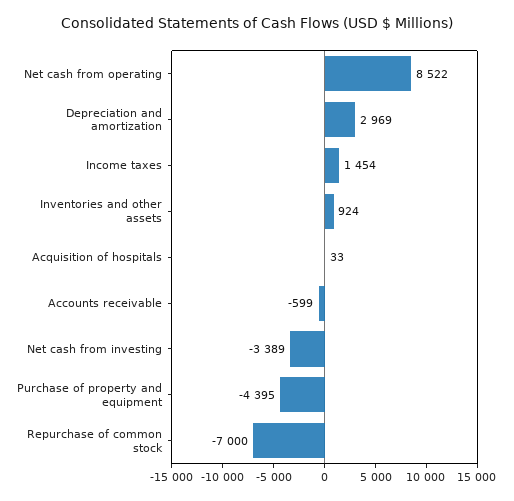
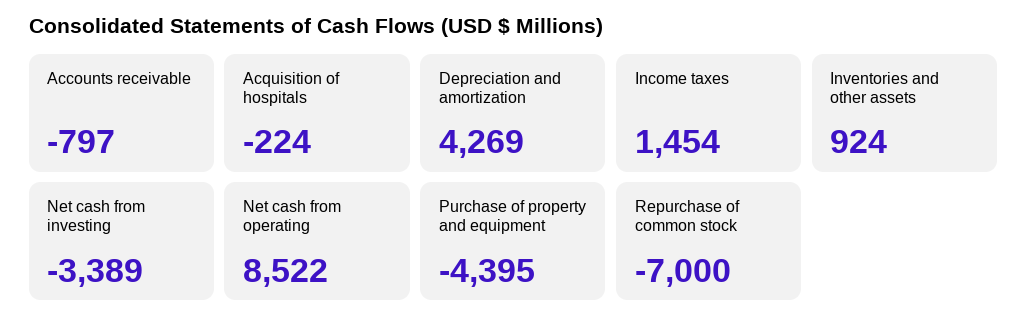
  {
    "Net cash from operating": 8522,
-   "Depreciation and amortization": 2969,
+   "Depreciation and amortization": 4269,
    "Income taxes": 1454,
    "Inventories and other assets": 924,
-   "Acquisition of hospitals": 33,
+   "Acquisition of hospitals": -224,
-   "Accounts receivable": -599,
+   "Accounts receivable": -797,
    "Net cash from investing": -3389,
    "Purchase of property and equipment": -4395,
    "Repurchase of common stock": -7000
  }

